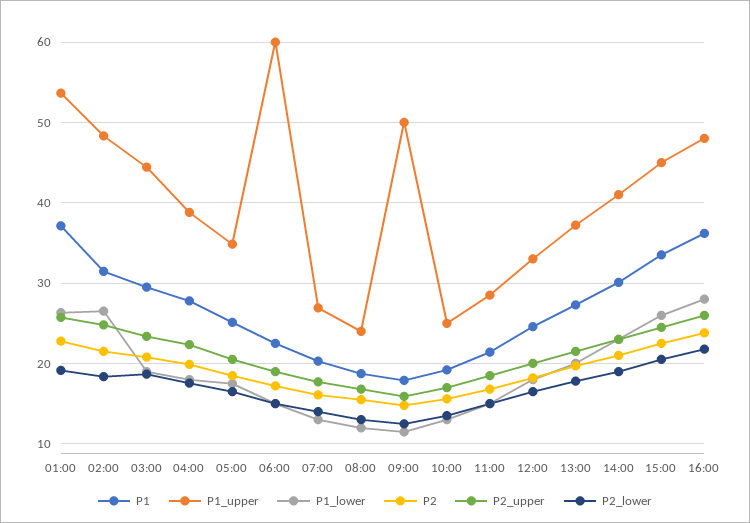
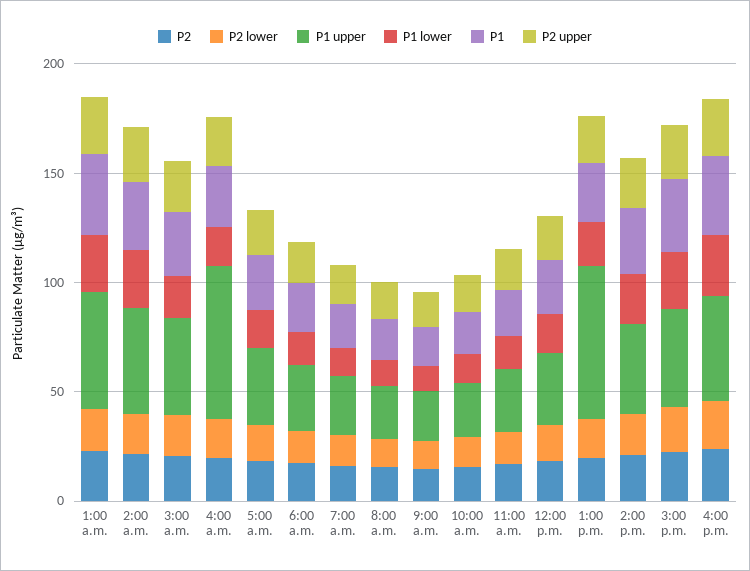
  {
    "P1": {
      "01:00": 37,
      "02:00": 31,
      "03:00": 30,
      "04:00": 28,
      "05:00": 25,
      "06:00": 23,
      "07:00": 20,
      "08:00": 19,
      "09:00": 18,
      "10:00": 19,
      "11:00": 21,
      "12:00": 25,
      "13:00": 27,
      "14:00": 30,
      "15:00": 34,
      "16:00": 36
    },
    "P1_upper": {
      "01:00": 54,
      "02:00": 48,
      "03:00": 44,
-     "04:00": 39,
+     "04:00": 70,
      "05:00": 35,
-     "06:00": 60,
+     "06:00": 30,
      "07:00": 27,
      "08:00": 24,
-     "09:00": 50,
+     "09:00": 20,
      "10:00": 25,
      "11:00": 29,
      "12:00": 33,
-     "13:00": 37,
+     "13:00": 70,
      "14:00": 41,
      "15:00": 45,
      "16:00": 48
    },
    "P1_lower": {
      "01:00": 26,
      "02:00": 27,
      "03:00": 19,
      "04:00": 18,
      "05:00": 18,
      "06:00": 15,
      "07:00": 13,
      "08:00": 12,
      "09:00": 12,
      "10:00": 13,
      "11:00": 15,
      "12:00": 18,
      "13:00": 20,
      "14:00": 23,
      "15:00": 26,
      "16:00": 28
    },
    "P2": {
      "01:00": 23,
      "02:00": 22,
      "03:00": 21,
      "04:00": 20,
      "05:00": 19,
      "06:00": 17,
      "07:00": 16,
      "08:00": 16,
      "09:00": 15,
      "10:00": 16,
      "11:00": 17,
      "12:00": 18,
      "13:00": 20,
      "14:00": 21,
      "15:00": 23,
      "16:00": 24
    },
    "P2_upper": {
      "01:00": 26,
      "02:00": 25,
      "03:00": 23,
      "04:00": 22,
      "05:00": 21,
      "06:00": 19,
      "07:00": 18,
      "08:00": 17,
      "09:00": 16,
      "10:00": 17,
      "11:00": 19,
      "12:00": 20,
      "13:00": 22,
      "14:00": 23,
      "15:00": 25,
      "16:00": 26
    },
    "P2_lower": {
      "01:00": 19,
      "02:00": 18,
      "03:00": 19,
      "04:00": 18,
      "05:00": 17,
      "06:00": 15,
      "07:00": 14,
      "08:00": 13,
      "09:00": 13,
      "10:00": 14,
      "11:00": 15,
      "12:00": 17,
      "13:00": 18,
      "14:00": 19,
      "15:00": 21,
      "16:00": 22
    }
  }

